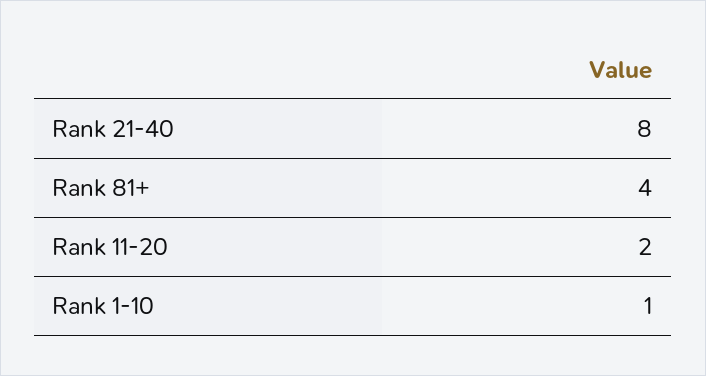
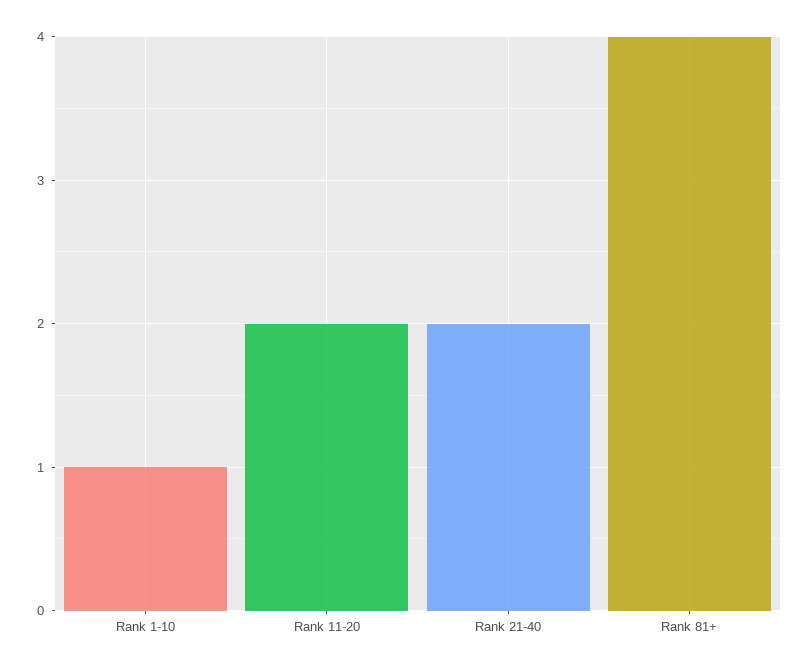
  {
-   "Rank 21-40": 8,
+   "Rank 21-40": 2,
    "Rank 81+": 4,
    "Rank 11-20": 2,
    "Rank 1-10": 1
  }

